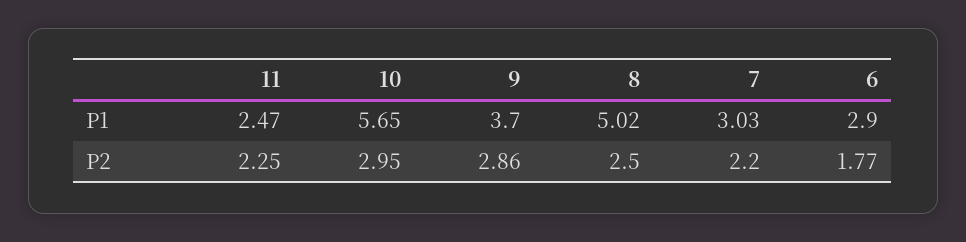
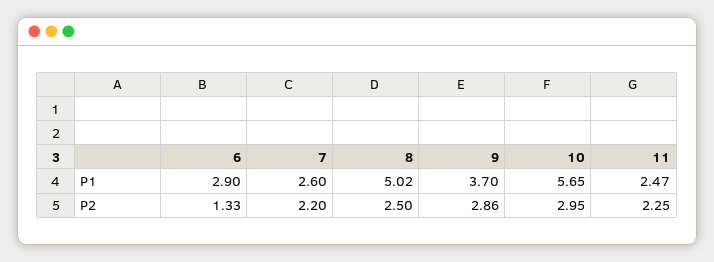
  {
    "11": {
      "P1": 2.47,
      "P2": 2.25
    },
    "10": {
      "P1": 5.65,
      "P2": 2.95
    },
    "9": {
      "P1": 3.7,
      "P2": 2.86
    },
    "8": {
      "P1": 5.02,
      "P2": 2.5
    },
    "7": {
-     "P1": 3.03,
+     "P1": 2.6,
      "P2": 2.2
    },
    "6": {
      "P1": 2.9,
-     "P2": 1.77
+     "P2": 1.33
    }
  }

